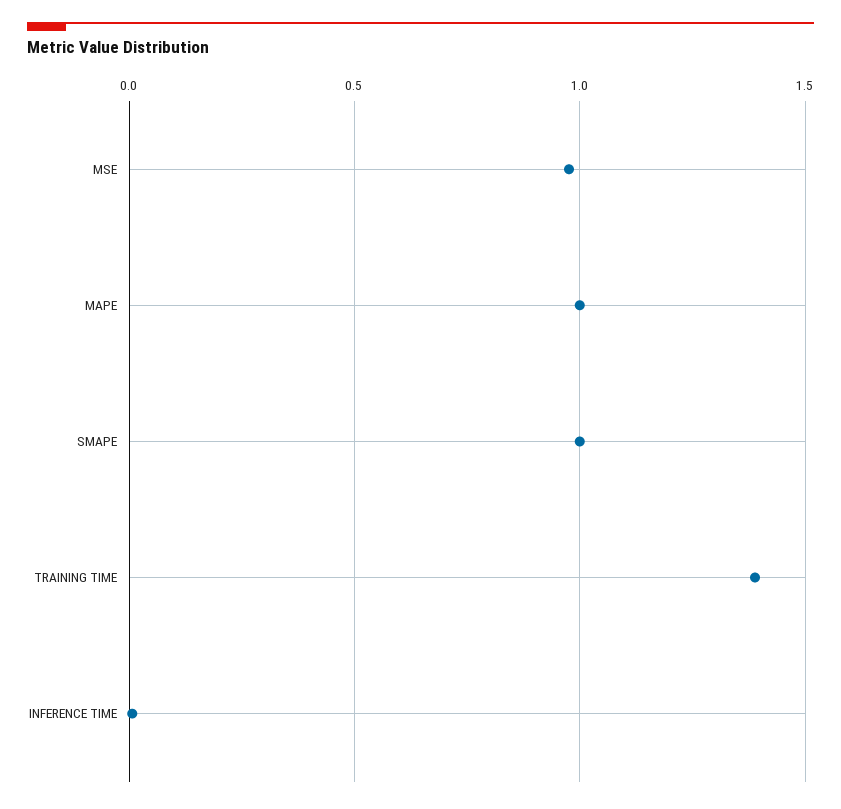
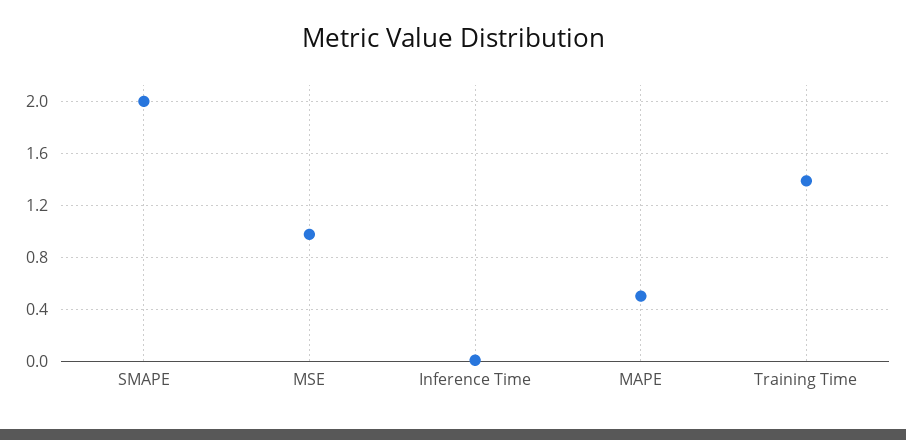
  {
    "MSE": 1,
-   "MAPE": 1,
+   "MAPE": 0.5,
-   "SMAPE": 1,
+   "SMAPE": 2,
    "TRAINING TIME": 1.4,
    "INFERENCE TIME": 0
  }

